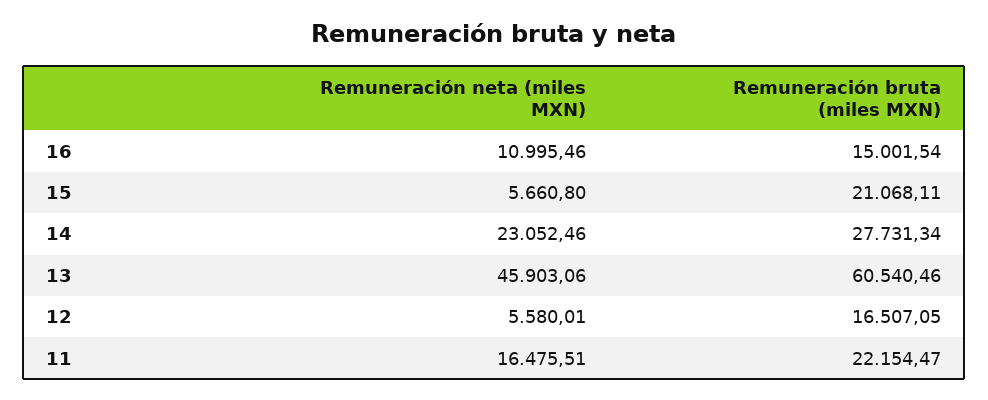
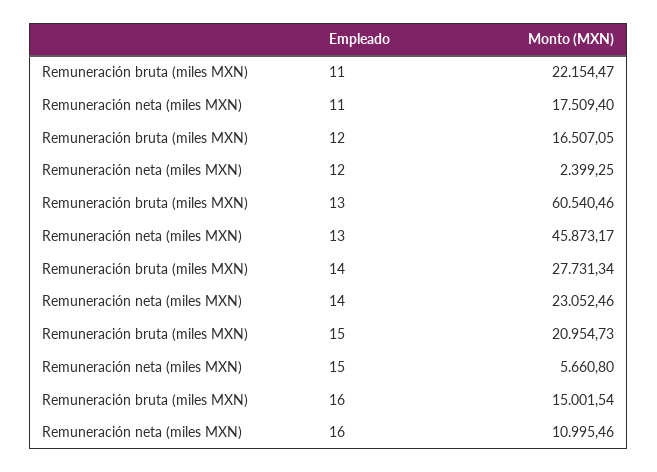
  {
    "Remuneración neta (miles MXN)": {
      "16": 10995.46,
      "15": 5660.8,
      "14": 23052.46,
-     "13": 45903.06,
+     "13": 45873.17,
-     "12": 5580.01,
+     "12": 2399.25,
-     "11": 16475.51
+     "11": 17509.4
    },
    "Remuneración bruta (miles MXN)": {
      "16": 15001.54,
-     "15": 21068.11,
+     "15": 20954.73,
      "14": 27731.34,
      "13": 60540.46,
      "12": 16507.05,
      "11": 22154.47
    }
  }

